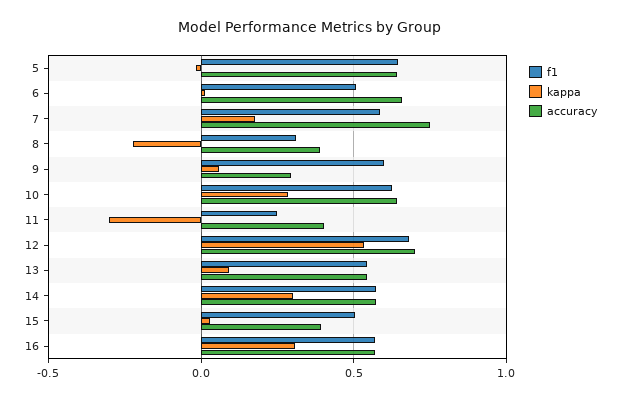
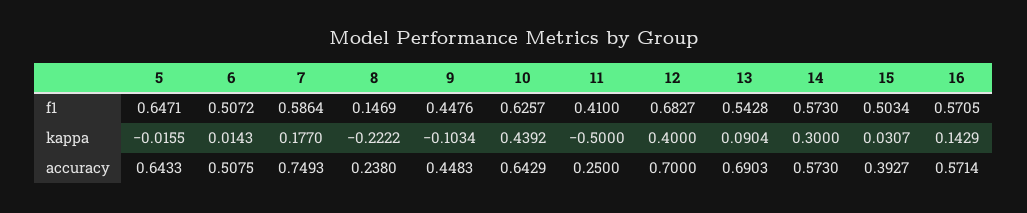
  {
    "f1": {
      "5": 0.6471,
      "6": 0.5072,
      "7": 0.5864,
-     "8": 0.3,
+     "8": 0.1469,
-     "9": 0.6,
+     "9": 0.4476,
      "10": 0.6257,
-     "11": 0.25,
+     "11": 0.41,
      "12": 0.6827,
      "13": 0.5428,
      "14": 0.573,
      "15": 0.5034,
      "16": 0.5705
    },
    "kappa": {
      "5": -0.0155,
      "6": 0.0143,
      "7": 0.177,
      "8": -0.2222,
-     "9": 0.05,
+     "9": -0.1034,
-     "10": 0.3,
+     "10": 0.4392,
-     "11": -0.3,
+     "11": -0.5,
-     "12": 0.55,
+     "12": 0.4,
      "13": 0.0904,
      "14": 0.3,
      "15": 0.0307,
-     "16": 0.3
+     "16": 0.1429
    },
    "accuracy": {
      "5": 0.6433,
-     "6": 0.65,
+     "6": 0.5075,
      "7": 0.7493,
-     "8": 0.4,
+     "8": 0.238,
-     "9": 0.3,
+     "9": 0.4483,
      "10": 0.6429,
-     "11": 0.4,
+     "11": 0.25,
      "12": 0.7,
-     "13": 0.55,
+     "13": 0.6903,
      "14": 0.573,
      "15": 0.3927,
      "16": 0.5714
    }
  }

